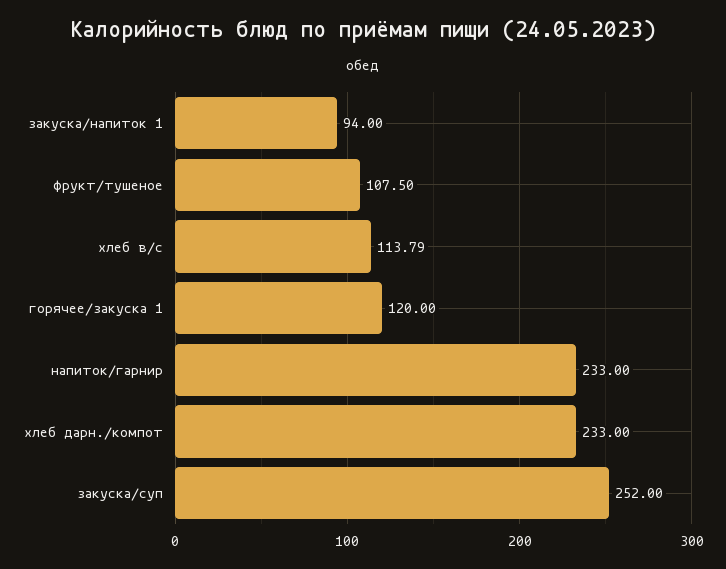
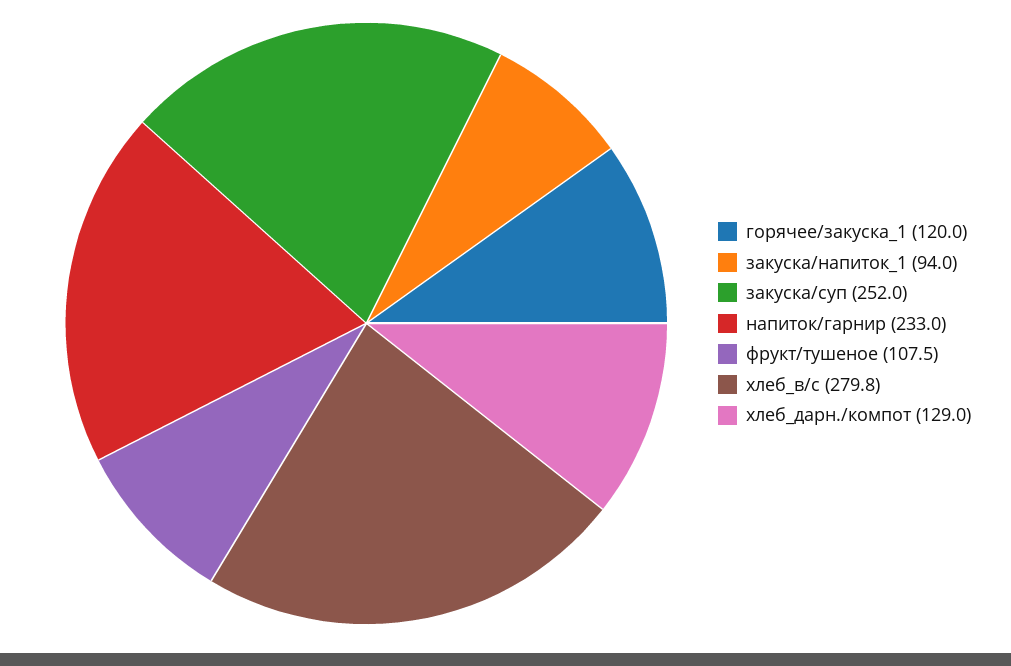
  {
    "закуска/напиток 1": 94,
    "фрукт/тушеное": 107.5,
-   "хлеб в/с": 113.79,
+   "хлеб в/с": 279.8,
    "горячее/закуска 1": 120,
    "напиток/гарнир": 233,
-   "хлеб дарн./компот": 233,
+   "хлеб дарн./компот": 129,
    "закуска/суп": 252
  }

